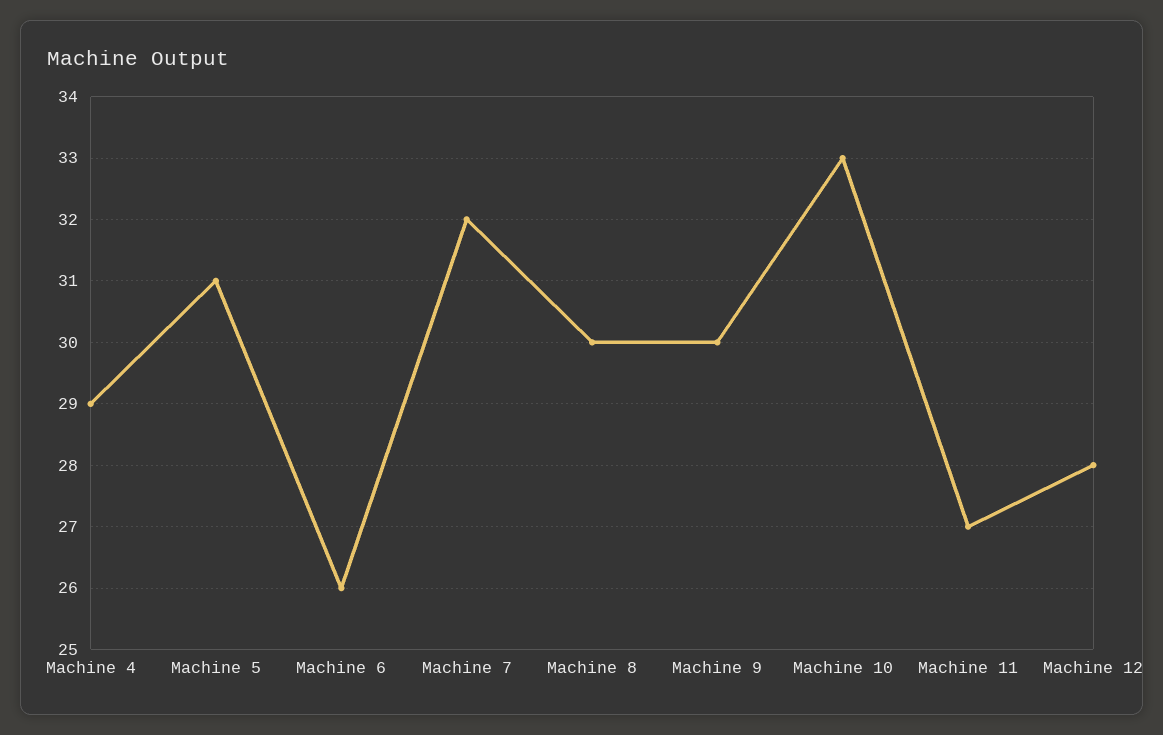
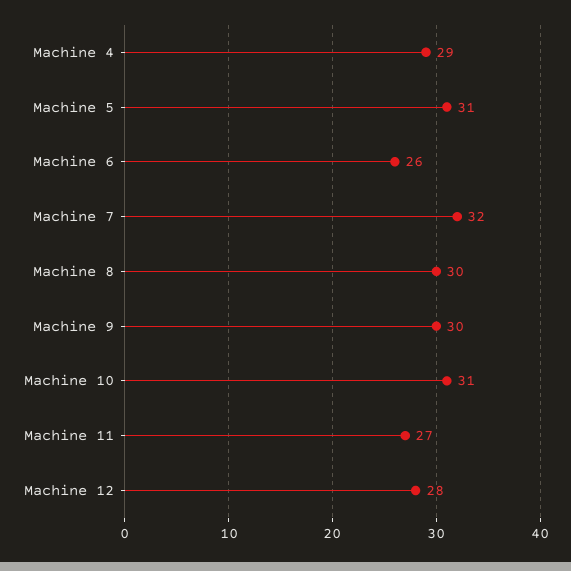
  {
    "Machine 4": 29,
    "Machine 5": 31,
    "Machine 6": 26,
    "Machine 7": 32,
    "Machine 8": 30,
    "Machine 9": 30,
-   "Machine 10": 33,
+   "Machine 10": 31,
    "Machine 11": 27,
    "Machine 12": 28
  }

